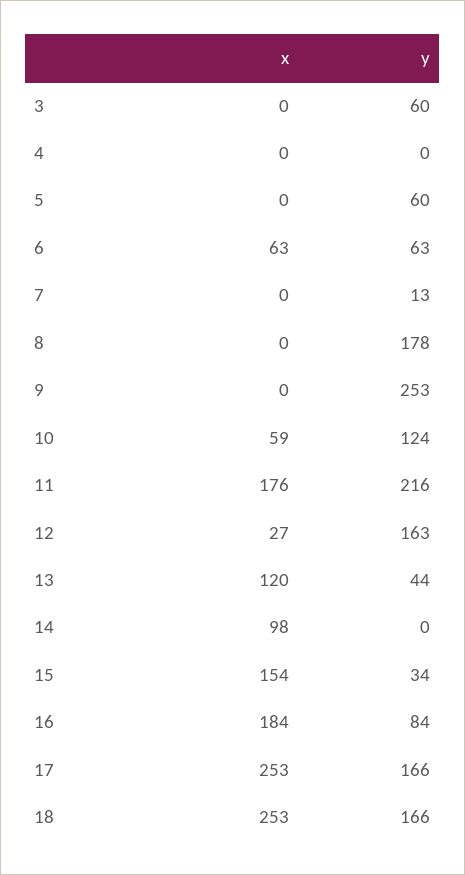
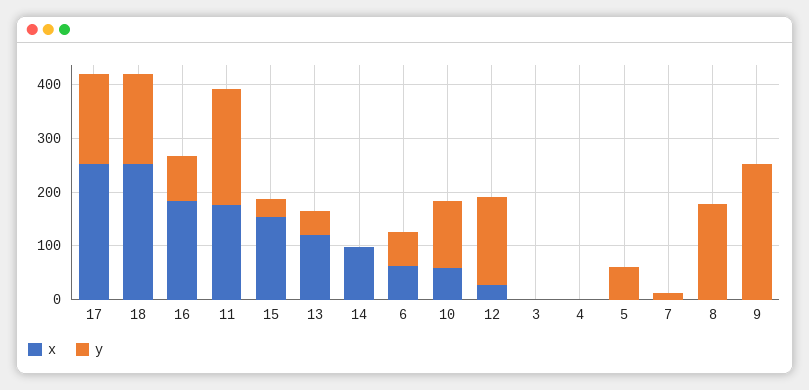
  {
    "x": {
      "3": 0,
      "4": 0,
      "5": 0,
      "6": 63,
      "7": 0,
      "8": 0,
      "9": 0,
      "10": 59,
      "11": 176,
      "12": 27,
      "13": 120,
      "14": 98,
      "15": 154,
      "16": 184,
      "17": 253,
      "18": 253
    },
    "y": {
-     "3": 60,
+     "3": 0,
      "4": 0,
      "5": 60,
      "6": 63,
      "7": 13,
      "8": 178,
      "9": 253,
      "10": 124,
      "11": 216,
      "12": 163,
      "13": 44,
      "14": 0,
      "15": 34,
      "16": 84,
      "17": 166,
      "18": 166
    }
  }

